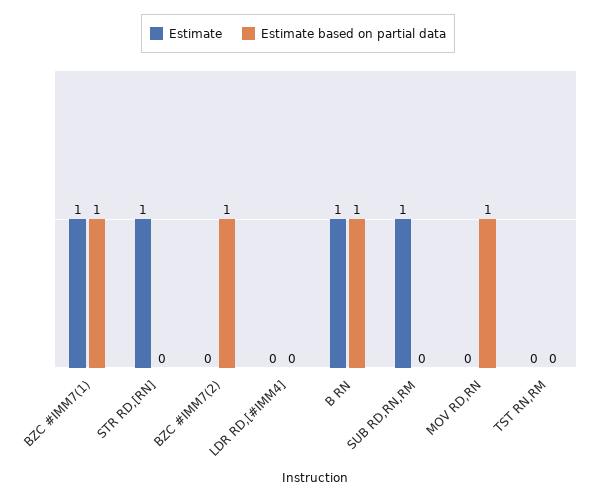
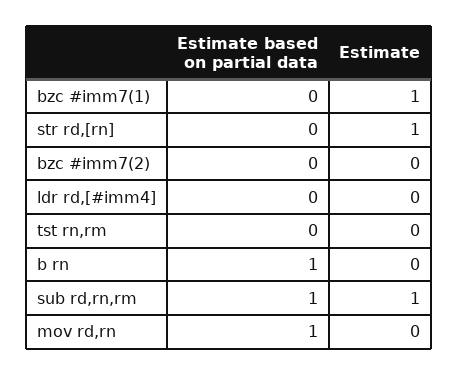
  {
    "Estimate": {
      "BZC #IMM7(1)": 1,
      "STR RD,[RN]": 1,
      "BZC #IMM7(2)": 0,
      "LDR RD,[#IMM4]": 0,
-     "B RN": 1,
+     "B RN": 0,
      "SUB RD,RN,RM": 1,
      "MOV RD,RN": 0,
      "TST RN,RM": 0
    },
    "Estimate based on partial data": {
-     "BZC #IMM7(1)": 1,
+     "BZC #IMM7(1)": 0,
      "STR RD,[RN]": 0,
-     "BZC #IMM7(2)": 1,
+     "BZC #IMM7(2)": 0,
      "LDR RD,[#IMM4]": 0,
      "B RN": 1,
-     "SUB RD,RN,RM": 0,
+     "SUB RD,RN,RM": 1,
      "MOV RD,RN": 1,
      "TST RN,RM": 0
    }
  }

